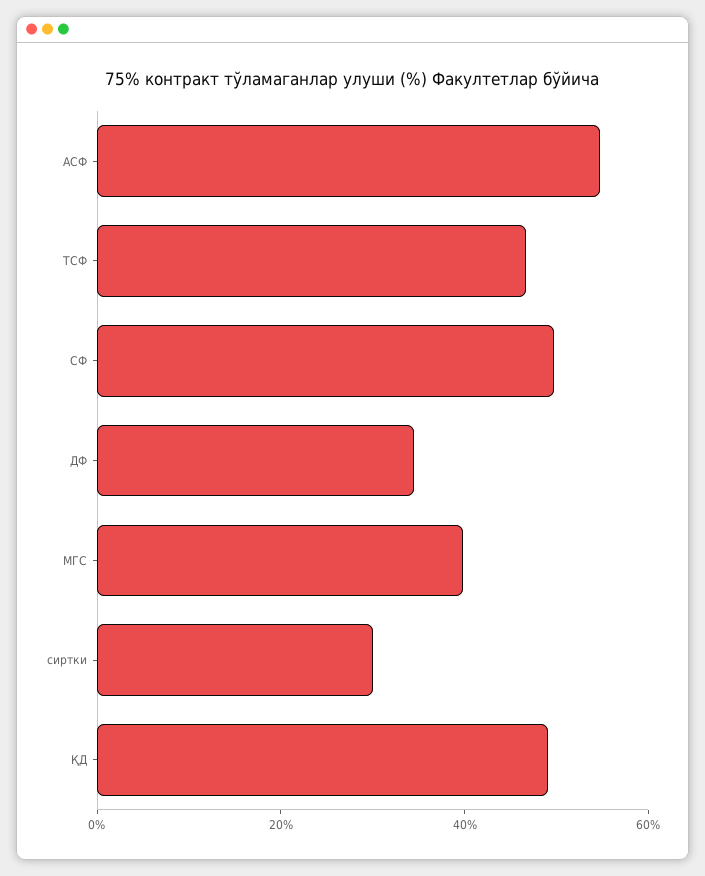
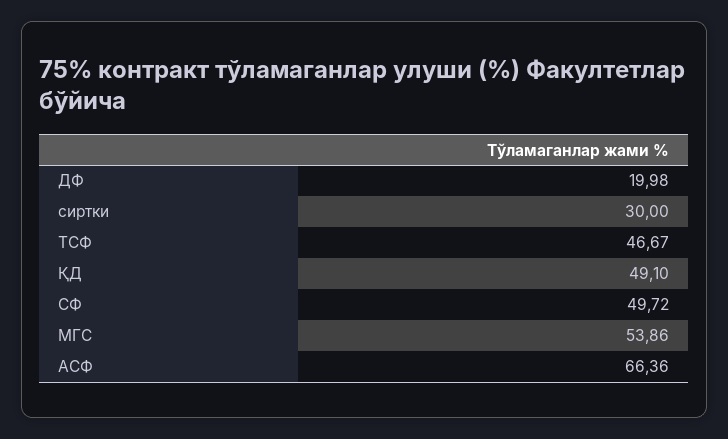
  {
-   "АСФ": 55,
+   "АСФ": 66.36,
    "ТСФ": 46.67,
    "СФ": 49.72,
-   "ДФ": 35,
+   "ДФ": 19.98,
-   "МГС": 40,
+   "МГС": 53.86,
    "сиртки": 30,
    "ҚД": 49.1
  }

